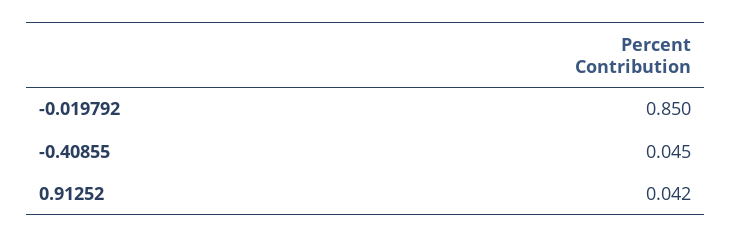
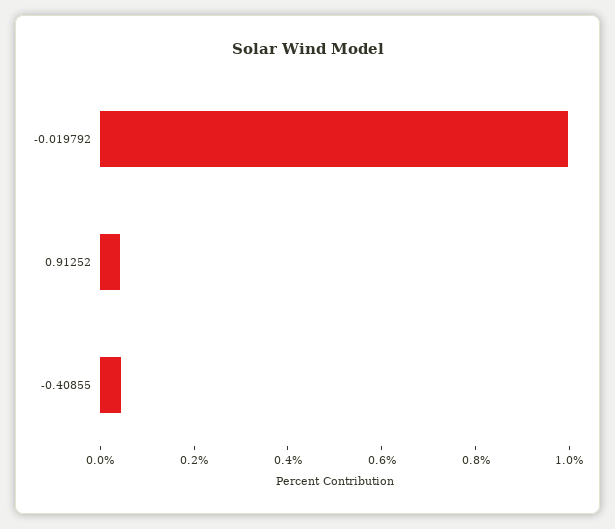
  {
-   "-0.019792": 0.85,
+   "-0.019792": 1,
    "-0.40855": 0.045,
    "0.91252": 0.042
  }

